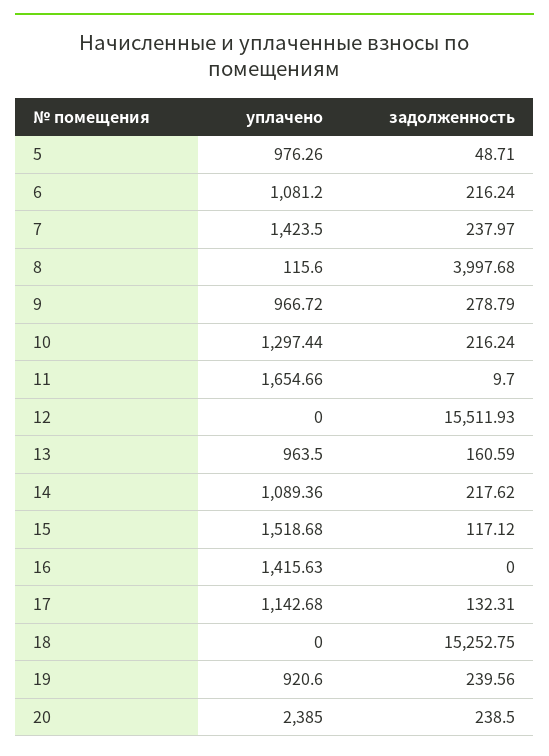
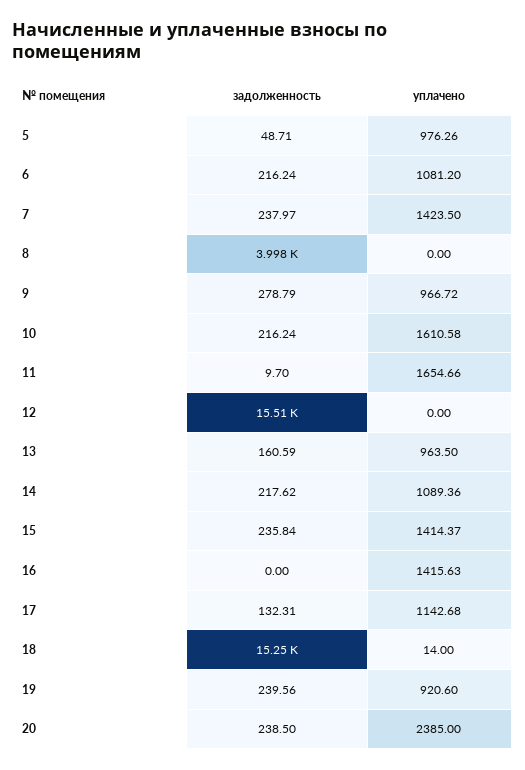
  {
    "уплачено": {
      "5": 976.26,
      "6": 1081.2,
      "7": 1423.5,
-     "8": 115.6,
+     "8": 0,
      "9": 966.72,
-     "10": 1297.44,
+     "10": 1610.58,
      "11": 1654.66,
      "12": 0,
      "13": 963.5,
      "14": 1089.36,
-     "15": 1518.68,
+     "15": 1414.37,
      "16": 1415.63,
      "17": 1142.68,
-     "18": 0,
+     "18": 14,
      "19": 920.6,
      "20": 2385
    },
    "задолженность": {
      "5": 48.71,
      "6": 216.24,
      "7": 237.97,
      "8": 3997.68,
      "9": 278.79,
      "10": 216.24,
      "11": 9.7,
      "12": 15511.93,
      "13": 160.59,
      "14": 217.62,
-     "15": 117.12,
+     "15": 235.84,
      "16": 0,
      "17": 132.31,
      "18": 15252.75,
      "19": 239.56,
      "20": 238.5
    }
  }

